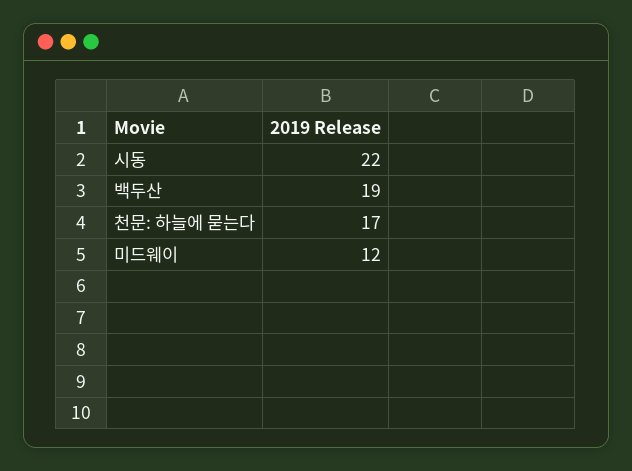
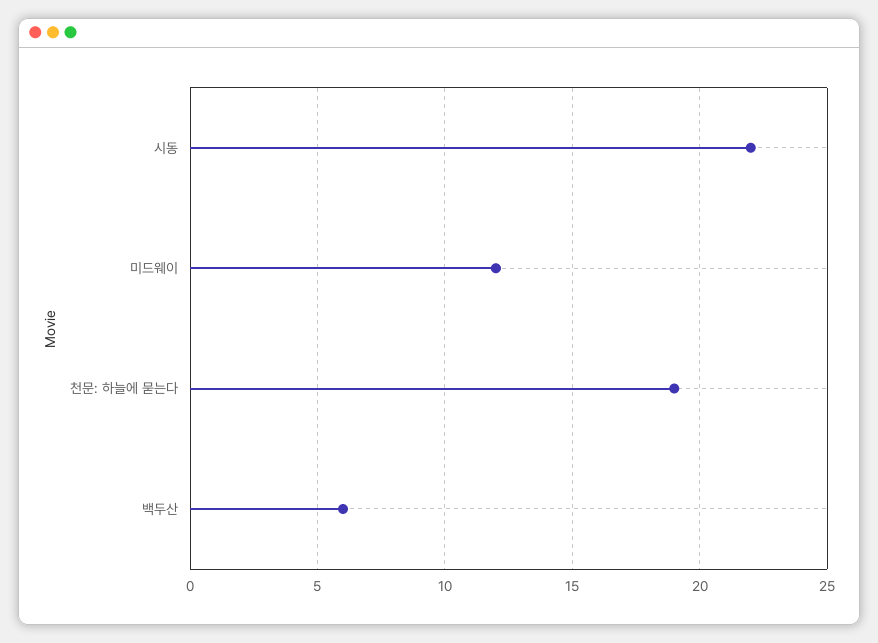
  {
    "시동": 22,
-   "백두산": 19,
+   "백두산": 6,
-   "천문: 하늘에 묻는다": 17,
+   "천문: 하늘에 묻는다": 19,
    "미드웨이": 12
  }

